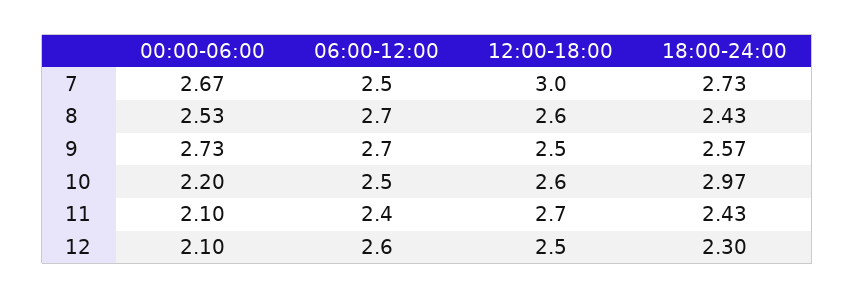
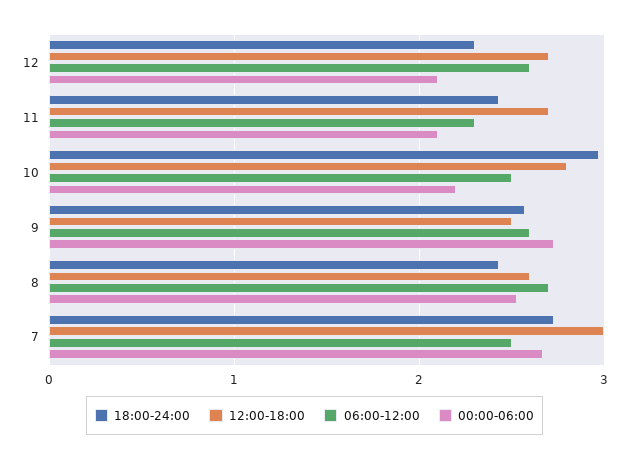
  {
    "00:00-06:00": {
      "7": 2.67,
      "8": 2.53,
      "9": 2.73,
      "10": 2.2,
      "11": 2.1,
      "12": 2.1
    },
    "06:00-12:00": {
      "7": 2.5,
      "8": 2.7,
-     "9": 2.7,
+     "9": 2.6,
      "10": 2.5,
-     "11": 2.4,
+     "11": 2.3,
      "12": 2.6
    },
    "12:00-18:00": {
      "7": 3,
      "8": 2.6,
      "9": 2.5,
-     "10": 2.6,
+     "10": 2.8,
      "11": 2.7,
-     "12": 2.5
+     "12": 2.7
    },
    "18:00-24:00": {
      "7": 2.73,
      "8": 2.43,
      "9": 2.57,
      "10": 2.97,
      "11": 2.43,
      "12": 2.3
    }
  }

